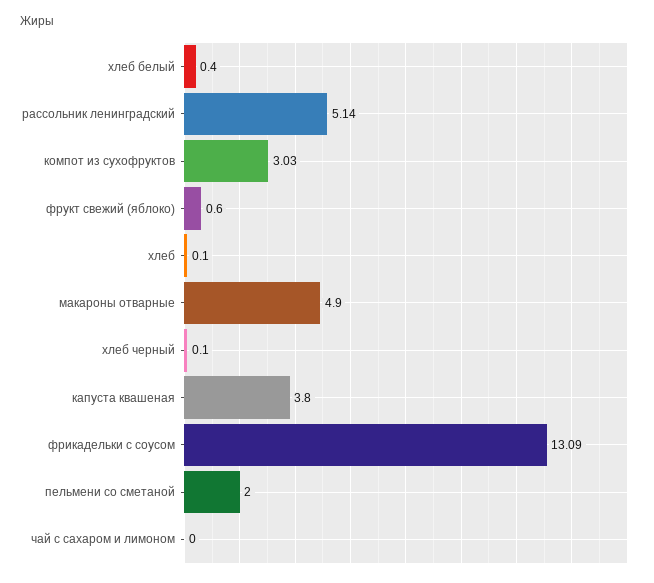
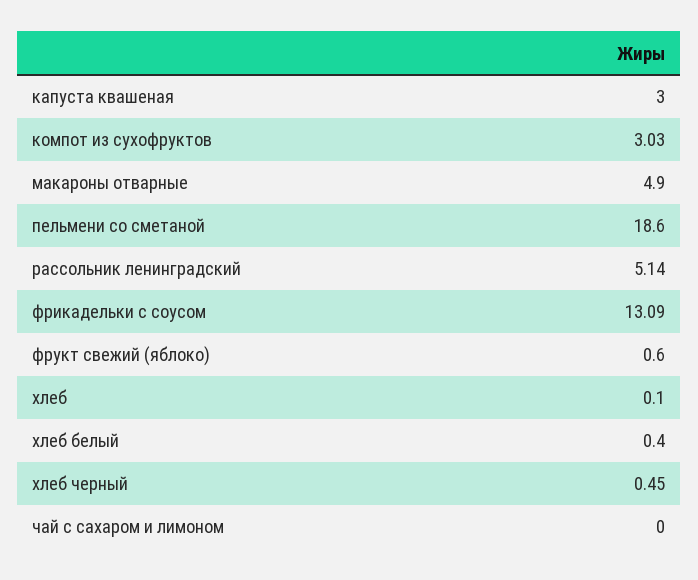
  {
    "хлеб белый": 0.4,
    "рассольник ленинградский": 5.14,
    "компот из сухофруктов": 3.03,
    "фрукт свежий (яблоко)": 0.6,
    "хлеб": 0.1,
    "макароны отварные": 4.9,
-   "хлеб черный": 0.1,
+   "хлеб черный": 0.45,
-   "капуста квашеная": 3.8,
+   "капуста квашеная": 3,
    "фрикадельки с соусом": 13.09,
-   "пельмени со сметаной": 2,
+   "пельмени со сметаной": 18.6,
    "чай с сахаром и лимоном": 0
  }

